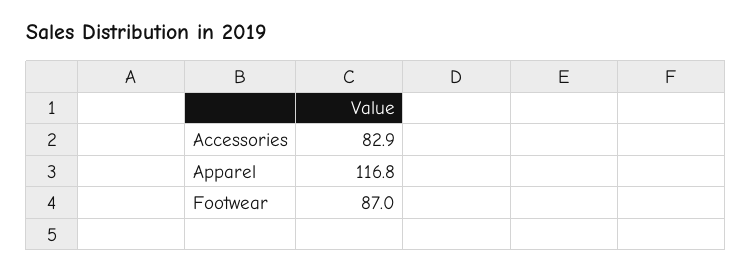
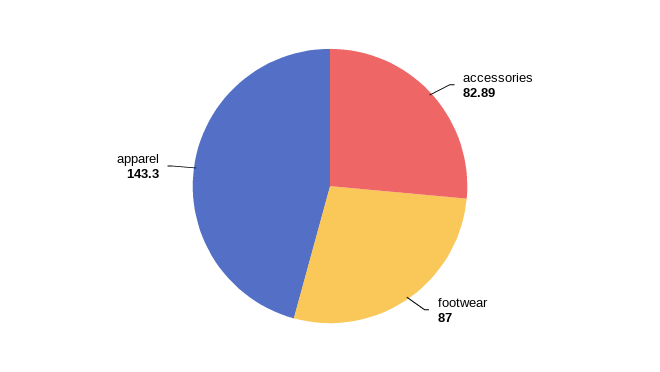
  {
    "Accessories": 82.89,
-   "Apparel": 116.8,
+   "Apparel": 143.3,
    "Footwear": 87
  }

